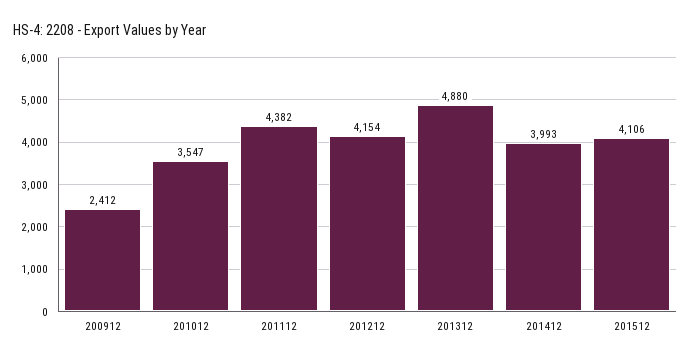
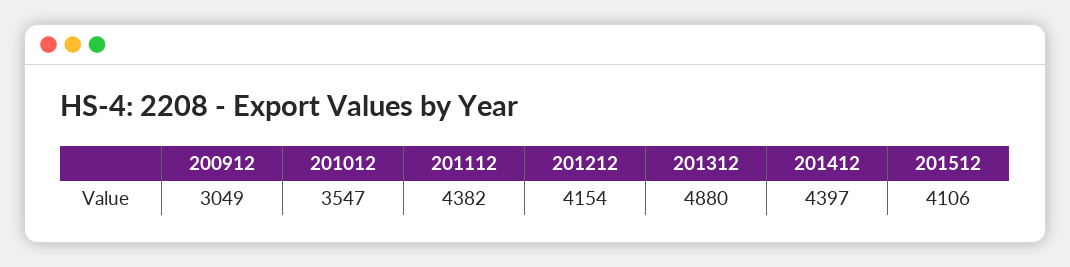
  {
-   "200912": 2412,
+   "200912": 3049,
    "201012": 3547,
    "201112": 4382,
    "201212": 4154,
    "201312": 4880,
-   "201412": 3993,
+   "201412": 4397,
    "201512": 4106
  }

